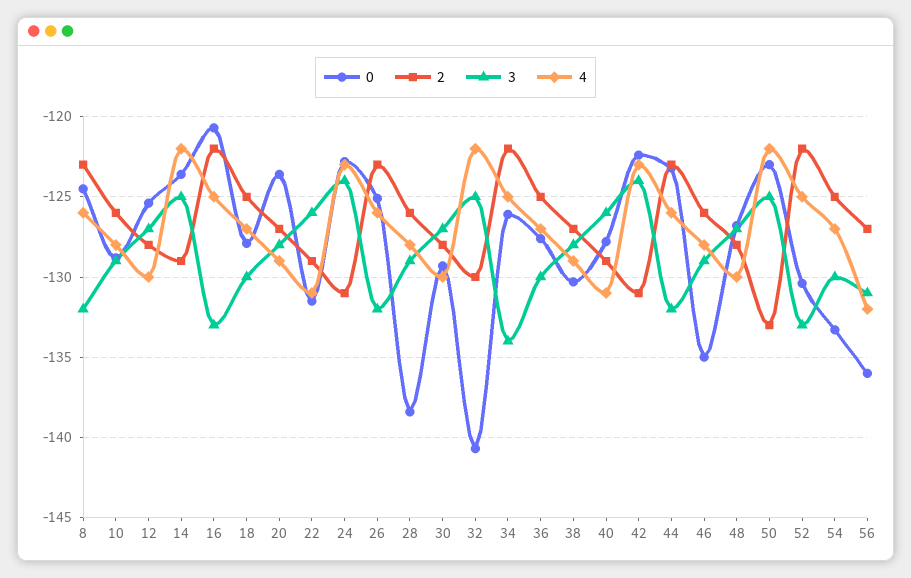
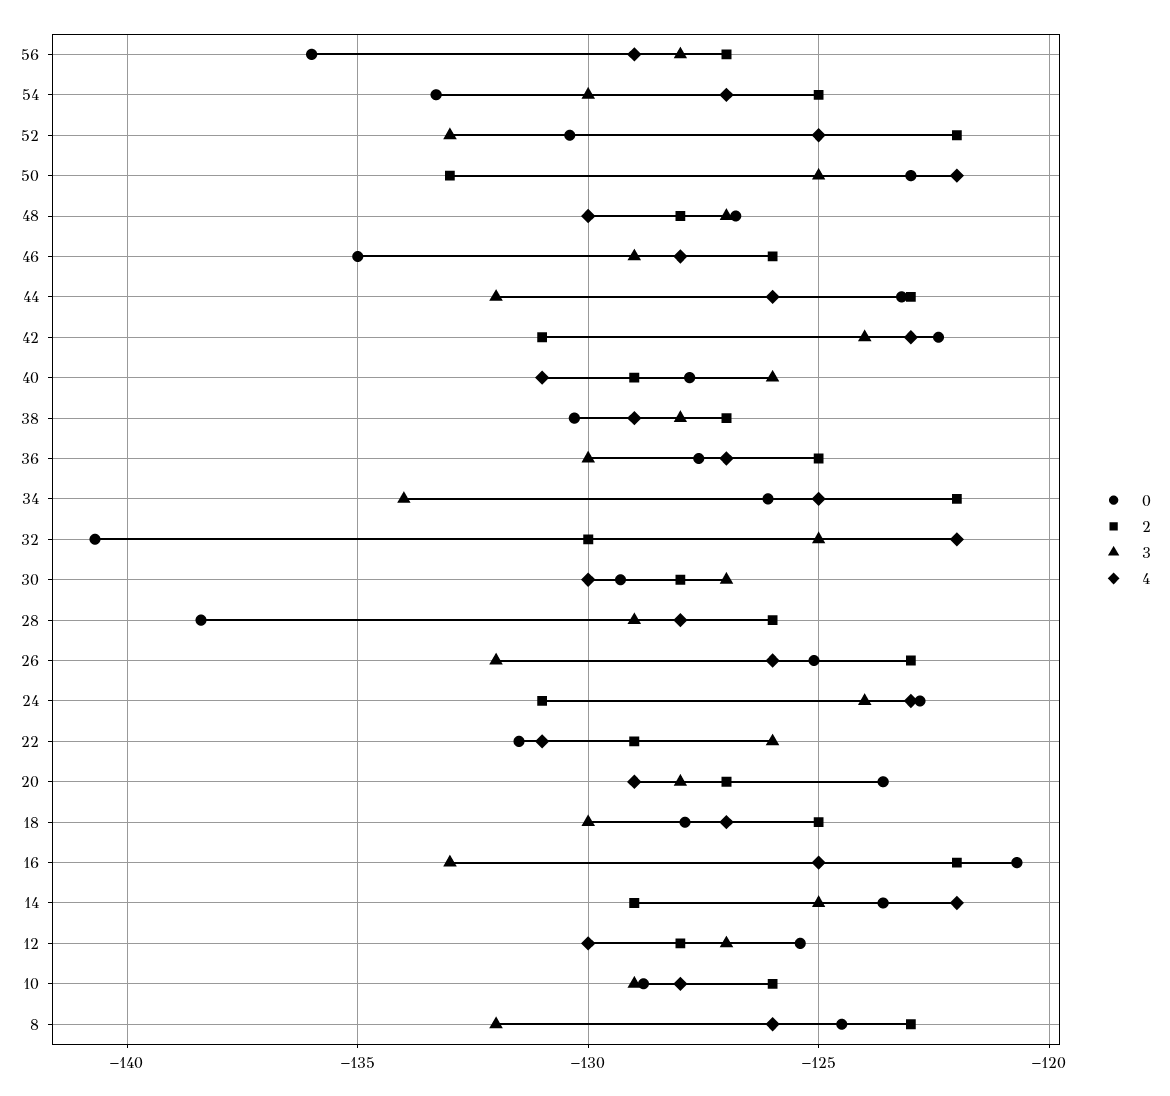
  {
    "0": {
      "8": -124.5,
      "10": -129,
      "12": -125.5,
      "14": -123.5,
      "16": -120.5,
      "18": -128,
      "20": -123.5,
      "22": -131.5,
      "24": -123,
      "26": -125,
      "28": -138.5,
      "30": -129.5,
      "32": -140.5,
      "34": -126,
      "36": -127.5,
      "38": -130.5,
      "40": -128,
      "42": -122.5,
      "44": -123,
      "46": -135,
      "48": -127,
      "50": -123,
      "52": -130.5,
      "54": -133.5,
      "56": -136
    },
    "2": {
      "8": -123,
      "10": -126,
      "12": -128,
      "14": -129,
      "16": -122,
      "18": -125,
      "20": -127,
      "22": -129,
      "24": -131,
      "26": -123,
      "28": -126,
      "30": -128,
      "32": -130,
      "34": -122,
      "36": -125,
      "38": -127,
      "40": -129,
      "42": -131,
      "44": -123,
      "46": -126,
      "48": -128,
      "50": -133,
      "52": -122,
      "54": -125,
      "56": -127
    },
    "3": {
      "8": -132,
      "10": -129,
      "12": -127,
      "14": -125,
      "16": -133,
      "18": -130,
      "20": -128,
      "22": -126,
      "24": -124,
      "26": -132,
      "28": -129,
      "30": -127,
      "32": -125,
      "34": -134,
      "36": -130,
      "38": -128,
      "40": -126,
      "42": -124,
      "44": -132,
      "46": -129,
      "48": -127,
      "50": -125,
      "52": -133,
      "54": -130,
-     "56": -131
+     "56": -128
    },
    "4": {
      "8": -126,
      "10": -128,
      "12": -130,
      "14": -122,
      "16": -125,
      "18": -127,
      "20": -129,
      "22": -131,
      "24": -123,
      "26": -126,
      "28": -128,
      "30": -130,
      "32": -122,
      "34": -125,
      "36": -127,
      "38": -129,
      "40": -131,
      "42": -123,
      "44": -126,
      "46": -128,
      "48": -130,
      "50": -122,
      "52": -125,
      "54": -127,
-     "56": -132
+     "56": -129
    }
  }

